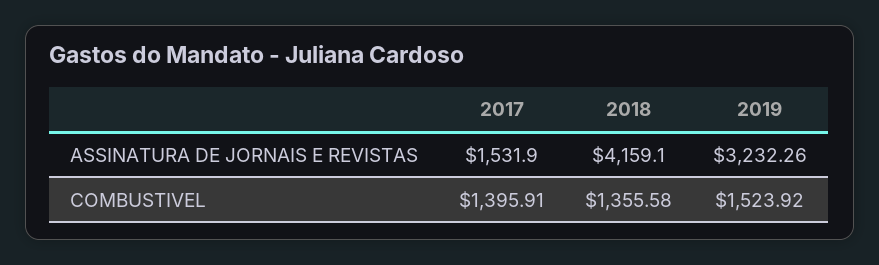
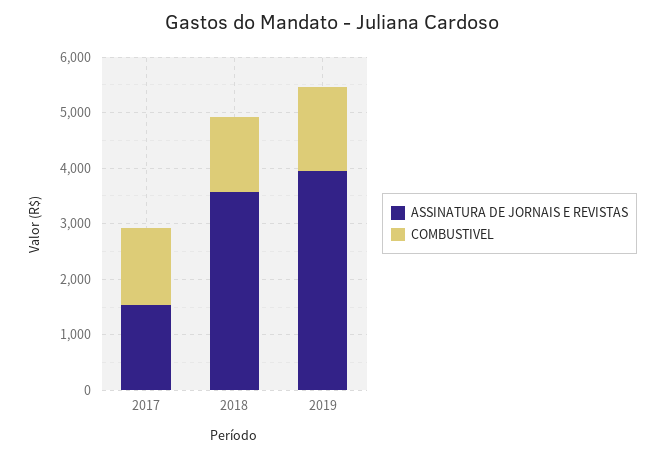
  {
    "ASSINATURA DE JORNAIS E REVISTAS": {
      "2017": 1531.9,
-     "2018": 4159.1,
+     "2018": 3600,
-     "2019": 3232.26
+     "2019": 4000
    },
    "COMBUSTIVEL": {
      "2017": 1395.91,
      "2018": 1355.58,
      "2019": 1523.92
    }
  }

